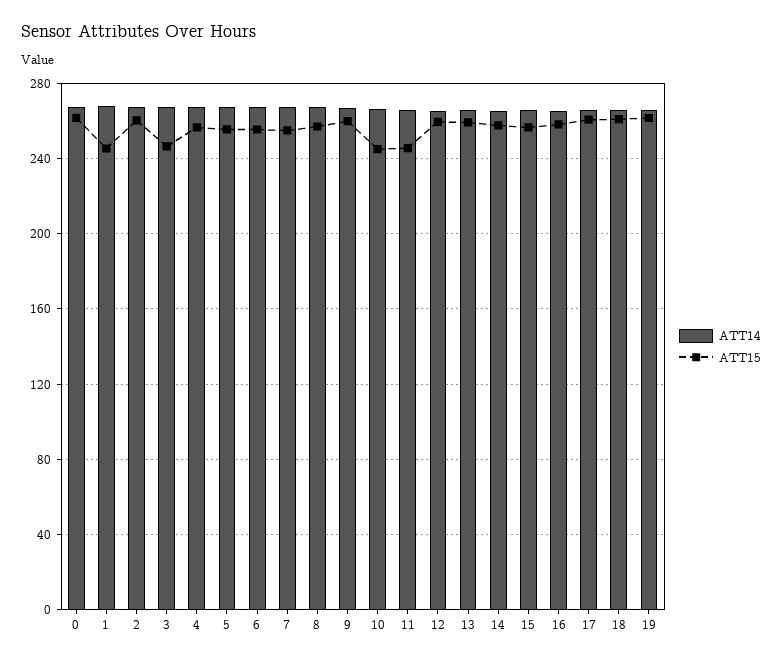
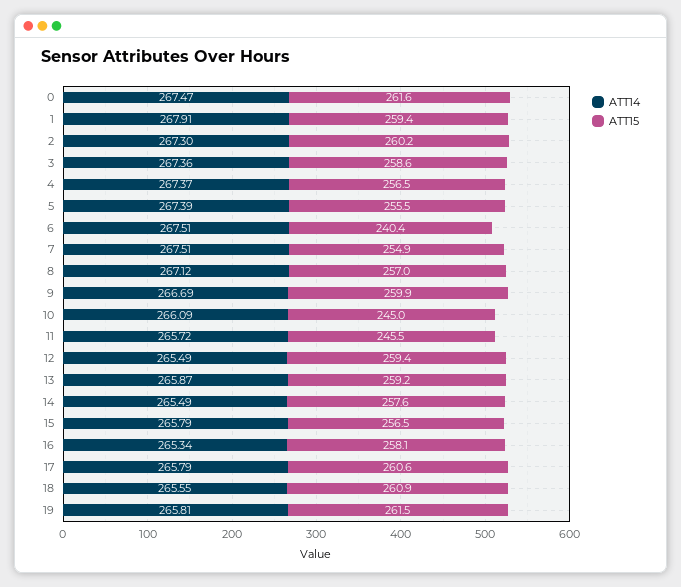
  {
    "ATT14": {
      "0": 267.47,
      "1": 267.91,
      "2": 267.3,
      "3": 267.36,
      "4": 267.37,
      "5": 267.39,
      "6": 267.51,
      "7": 267.51,
      "8": 267.12,
      "9": 266.69,
      "10": 266.09,
      "11": 265.72,
      "12": 265.49,
      "13": 265.87,
      "14": 265.49,
      "15": 265.79,
      "16": 265.34,
      "17": 265.79,
      "18": 265.55,
      "19": 265.81
    },
    "ATT15": {
      "0": 261.6,
-     "1": 245,
+     "1": 259.4,
      "2": 260.2,
-     "3": 245,
+     "3": 258.6,
      "4": 256.5,
      "5": 255.5,
-     "6": 255,
+     "6": 240.4,
      "7": 254.9,
      "8": 257,
      "9": 259.9,
      "10": 245,
      "11": 245.5,
      "12": 259.4,
      "13": 259.2,
      "14": 257.6,
      "15": 256.5,
      "16": 258.1,
      "17": 260.6,
      "18": 260.9,
      "19": 261.5
    }
  }

